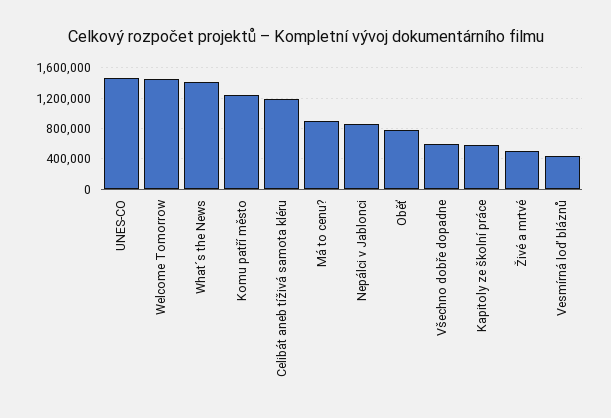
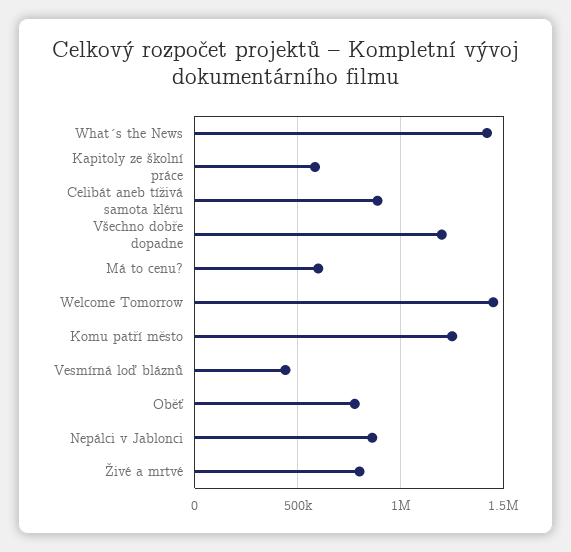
  {
-   "UNES-CO": 1500000,
    "Welcome Tomorrow": 1450000,
    "What´s the News": 1400000,
    "Komu patří město": 1250000,
-   "Celibát aneb tíživá samota kléru": 1200000,
+   "Celibát aneb tíživá samota kléru": 900000,
-   "Má to cenu?": 900000,
+   "Má to cenu?": 600000,
    "Nepálci v Jablonci": 850000,
    "Oběť": 800000,
-   "Všechno dobře dopadne": 600000,
+   "Všechno dobře dopadne": 1200000,
    "Kapitoly ze školní práce": 600000,
-   "Živé a mrtvé": 500000,
+   "Živé a mrtvé": 800000,
    "Vesmírná loď bláznů": 450000
  }

